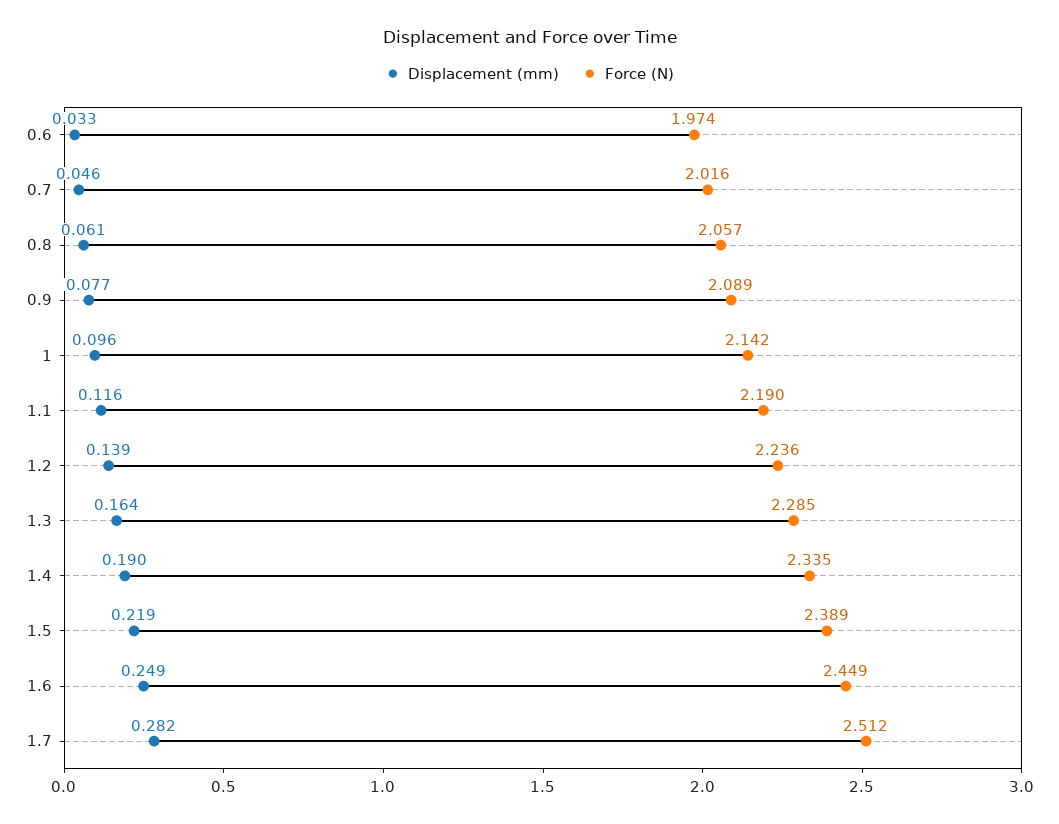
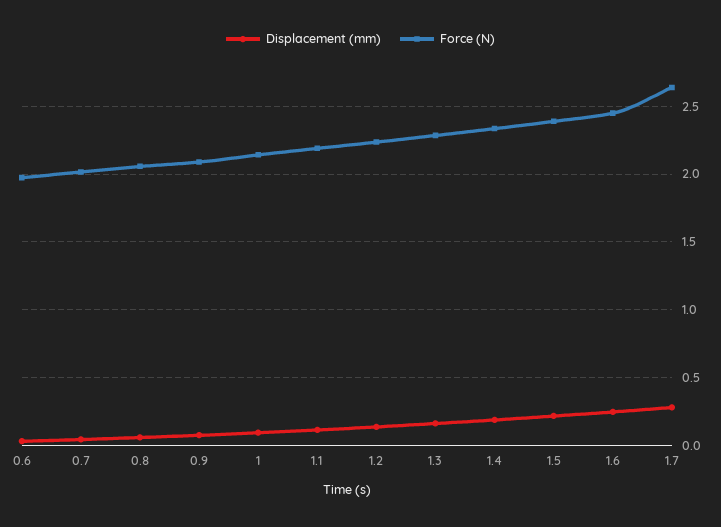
  {
    "Displacement (mm)": {
      "0.6": 0.033,
      "0.7": 0.046,
      "0.8": 0.061,
      "0.9": 0.077,
      "1": 0.096,
      "1.1": 0.116,
      "1.2": 0.139,
      "1.3": 0.164,
      "1.4": 0.19,
      "1.5": 0.219,
      "1.6": 0.249,
      "1.7": 0.282
    },
    "Force (N)": {
      "0.6": 1.974,
      "0.7": 2.016,
      "0.8": 2.057,
      "0.9": 2.089,
      "1": 2.142,
      "1.1": 2.19,
      "1.2": 2.236,
      "1.3": 2.285,
      "1.4": 2.335,
      "1.5": 2.389,
      "1.6": 2.449,
-     "1.7": 2.512
+     "1.7": 2.65
    }
  }

